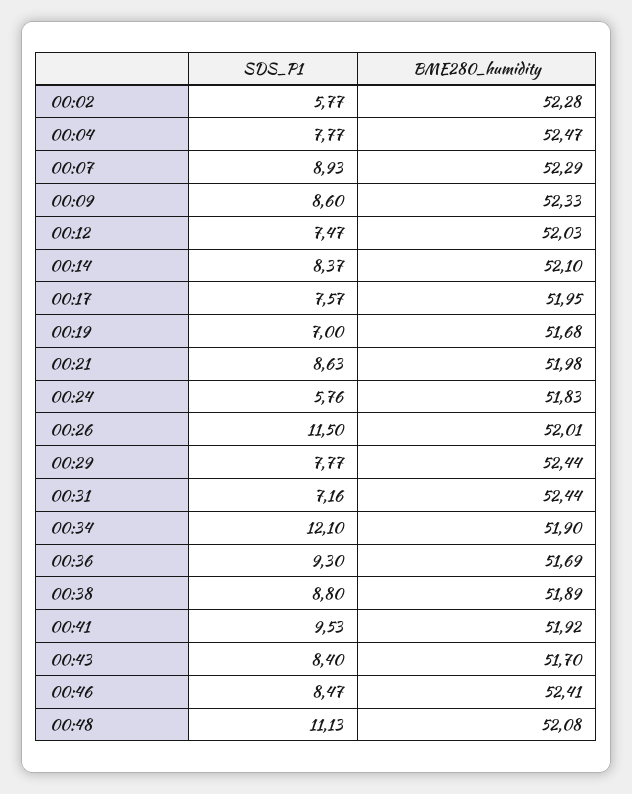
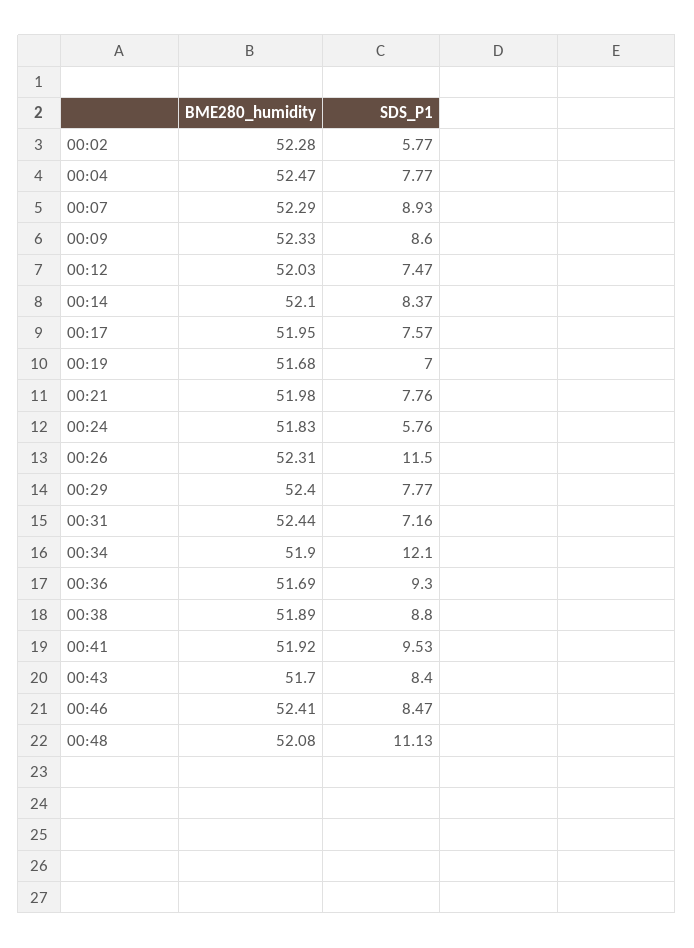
  {
    "SDS_P1": {
      "00:02": 5.77,
      "00:04": 7.77,
      "00:07": 8.93,
      "00:09": 8.6,
      "00:12": 7.47,
      "00:14": 8.37,
      "00:17": 7.57,
      "00:19": 7,
-     "00:21": 8.63,
+     "00:21": 7.76,
      "00:24": 5.76,
      "00:26": 11.5,
      "00:29": 7.77,
      "00:31": 7.16,
      "00:34": 12.1,
      "00:36": 9.3,
      "00:38": 8.8,
      "00:41": 9.53,
      "00:43": 8.4,
      "00:46": 8.47,
      "00:48": 11.13
    },
    "BME280_humidity": {
      "00:02": 52.28,
      "00:04": 52.47,
      "00:07": 52.29,
      "00:09": 52.33,
      "00:12": 52.03,
      "00:14": 52.1,
      "00:17": 51.95,
      "00:19": 51.68,
      "00:21": 51.98,
      "00:24": 51.83,
-     "00:26": 52.01,
+     "00:26": 52.31,
-     "00:29": 52.44,
+     "00:29": 52.4,
      "00:31": 52.44,
      "00:34": 51.9,
      "00:36": 51.69,
      "00:38": 51.89,
      "00:41": 51.92,
      "00:43": 51.7,
      "00:46": 52.41,
      "00:48": 52.08
    }
  }

